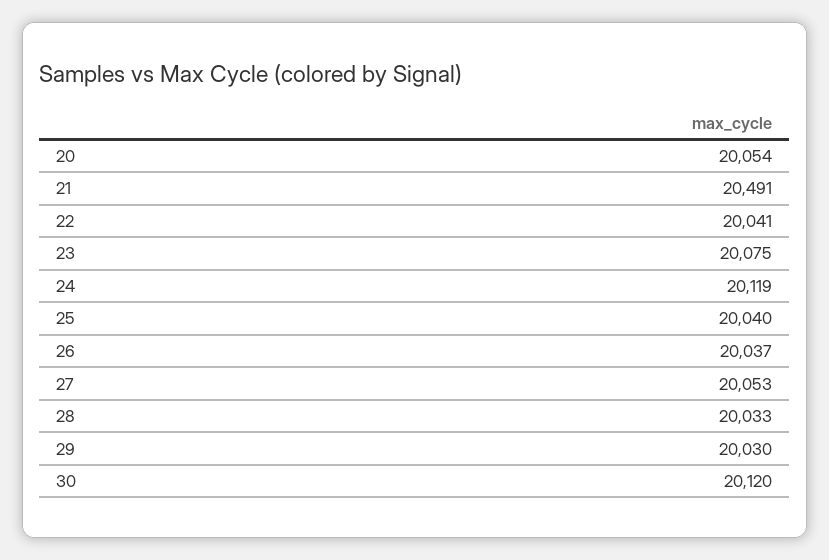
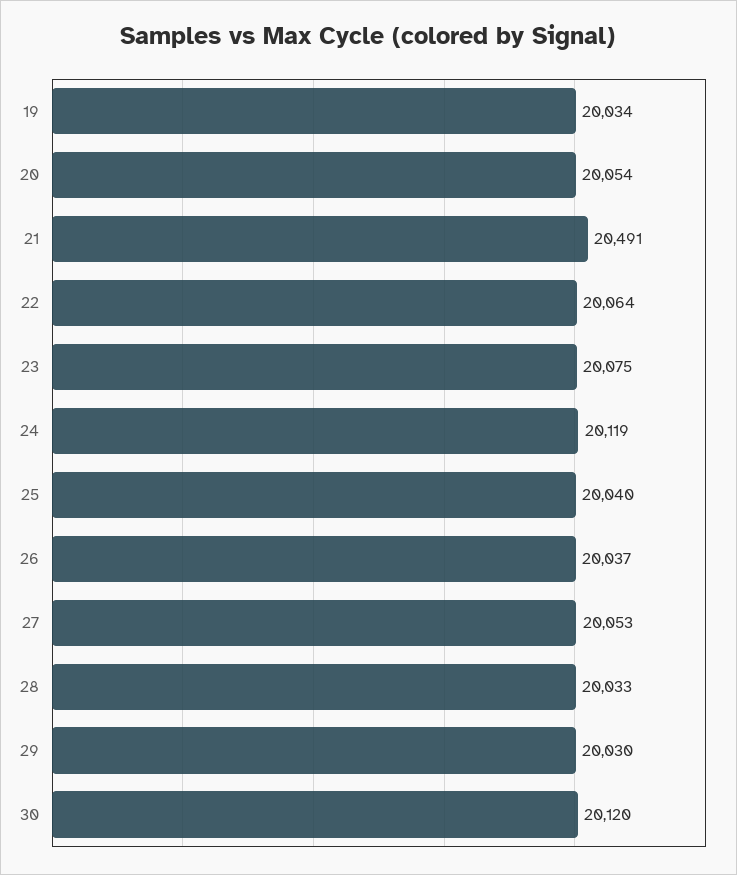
  {
    "20": 20054,
    "21": 20491,
-   "22": 20041,
+   "22": 20064,
    "23": 20075,
    "24": 20119,
    "25": 20040,
    "26": 20037,
    "27": 20053,
    "28": 20033,
    "29": 20030,
-   "30": 20120
+   "30": 20120,
+   "19": 20034
  }

